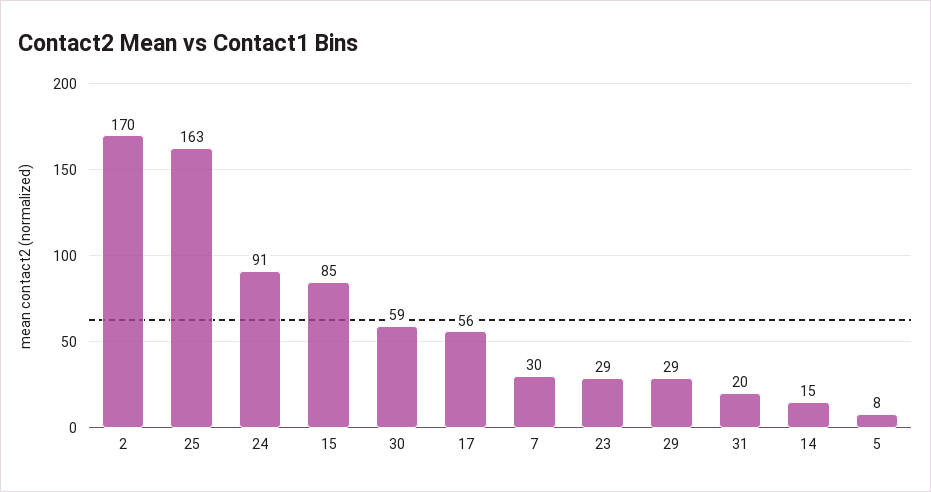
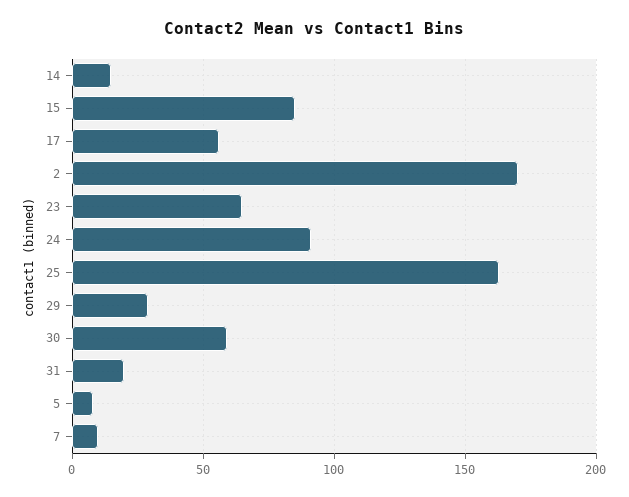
  {
    "2": 170,
    "25": 163,
    "24": 91,
    "15": 85,
    "30": 59,
    "17": 56,
-   "7": 30,
+   "7": 10,
-   "23": 29,
+   "23": 65,
    "29": 29,
    "31": 20,
    "14": 15,
    "5": 8
  }

